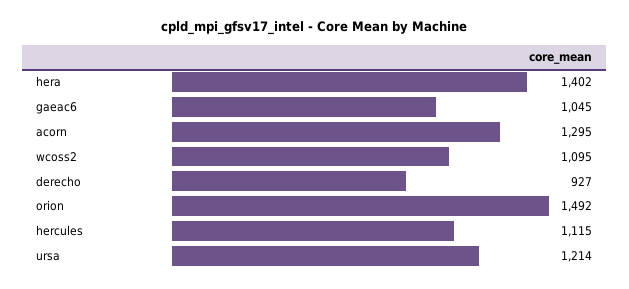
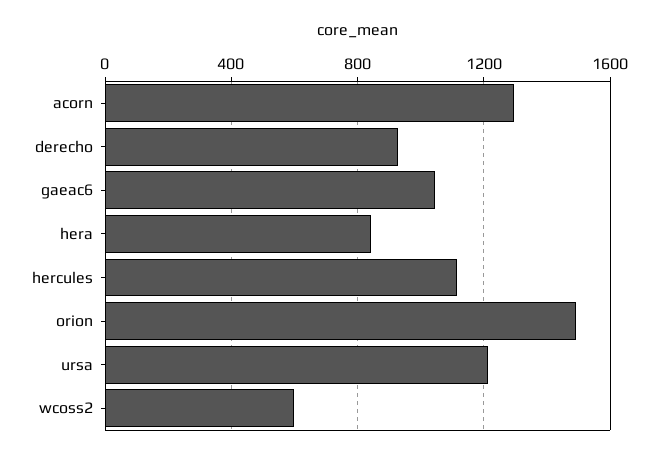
  {
-   "hera": 1402,
+   "hera": 850,
    "gaeac6": 1045,
    "acorn": 1295,
-   "wcoss2": 1095,
+   "wcoss2": 600,
    "derecho": 927,
    "orion": 1492,
    "hercules": 1115,
    "ursa": 1214
  }

